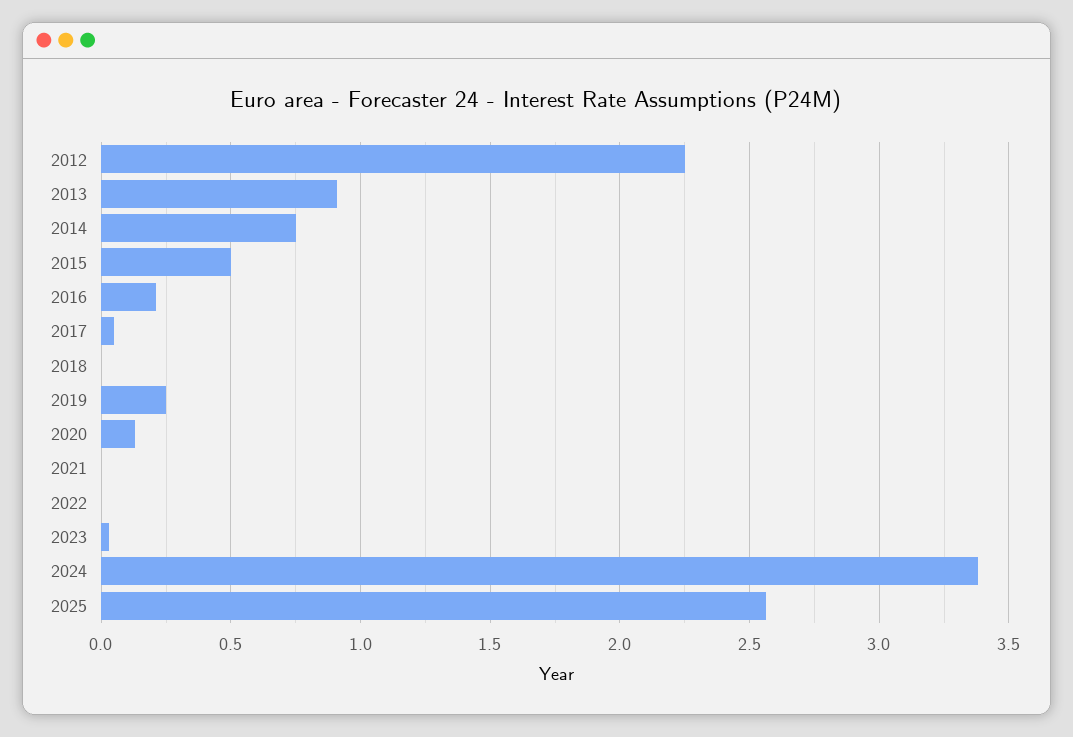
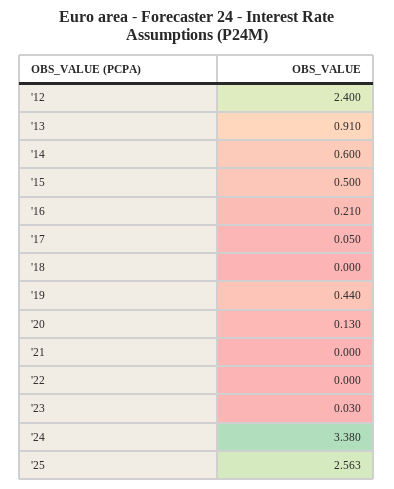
  {
-   "2012": 2.25,
+   "2012": 2.4,
    "2013": 0.91,
-   "2014": 0.75,
+   "2014": 0.6,
    "2015": 0.5,
    "2016": 0.21,
    "2017": 0.05,
    "2018": 0,
-   "2019": 0.25,
+   "2019": 0.44,
    "2020": 0.13,
    "2021": 0,
    "2022": 0,
    "2023": 0.03,
    "2024": 3.38,
    "2025": 2.563
  }

